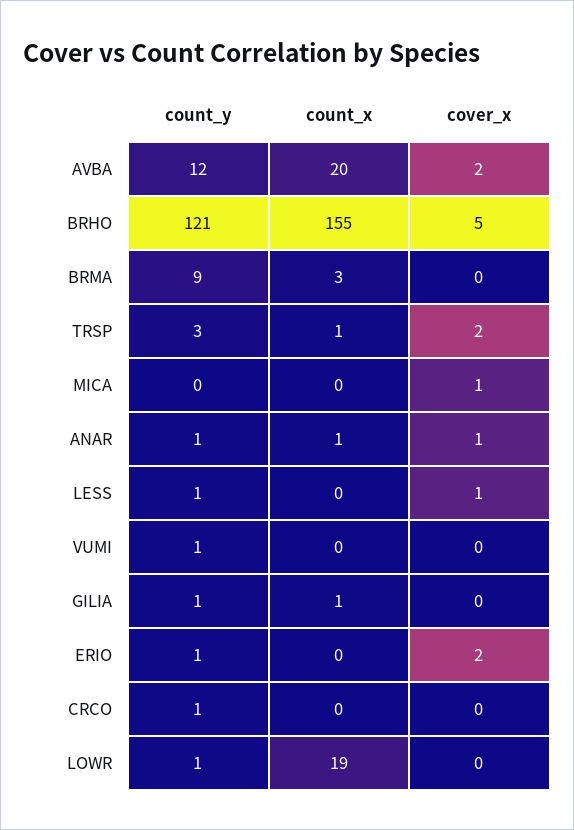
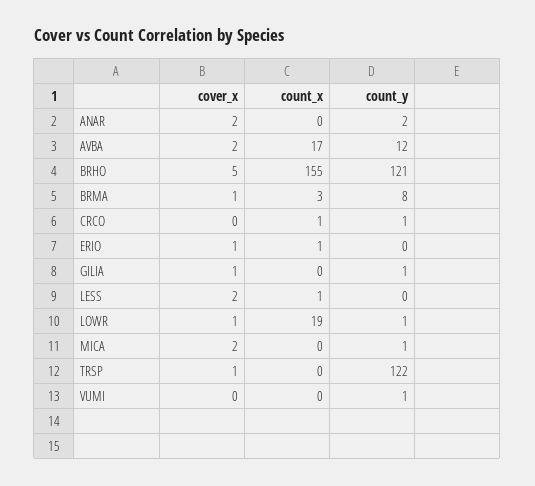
  {
    "count_y": {
      "AVBA": 12,
      "BRHO": 121,
-     "BRMA": 9,
+     "BRMA": 8,
-     "TRSP": 3,
+     "TRSP": 122,
-     "MICA": 0,
+     "MICA": 1,
-     "ANAR": 1,
+     "ANAR": 2,
-     "LESS": 1,
+     "LESS": 0,
      "VUMI": 1,
      "GILIA": 1,
-     "ERIO": 1,
+     "ERIO": 0,
      "CRCO": 1,
      "LOWR": 1
    },
    "count_x": {
-     "AVBA": 20,
+     "AVBA": 17,
      "BRHO": 155,
      "BRMA": 3,
-     "TRSP": 1,
+     "TRSP": 0,
      "MICA": 0,
-     "ANAR": 1,
+     "ANAR": 0,
-     "LESS": 0,
+     "LESS": 1,
      "VUMI": 0,
-     "GILIA": 1,
+     "GILIA": 0,
-     "ERIO": 0,
+     "ERIO": 1,
-     "CRCO": 0,
+     "CRCO": 1,
      "LOWR": 19
    },
    "cover_x": {
      "AVBA": 2,
      "BRHO": 5,
-     "BRMA": 0,
+     "BRMA": 1,
-     "TRSP": 2,
+     "TRSP": 1,
-     "MICA": 1,
+     "MICA": 2,
-     "ANAR": 1,
+     "ANAR": 2,
-     "LESS": 1,
+     "LESS": 2,
      "VUMI": 0,
-     "GILIA": 0,
+     "GILIA": 1,
-     "ERIO": 2,
+     "ERIO": 1,
      "CRCO": 0,
-     "LOWR": 0
+     "LOWR": 1
    }
  }

